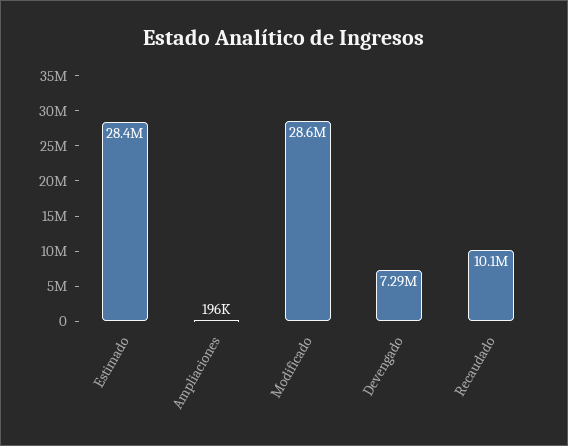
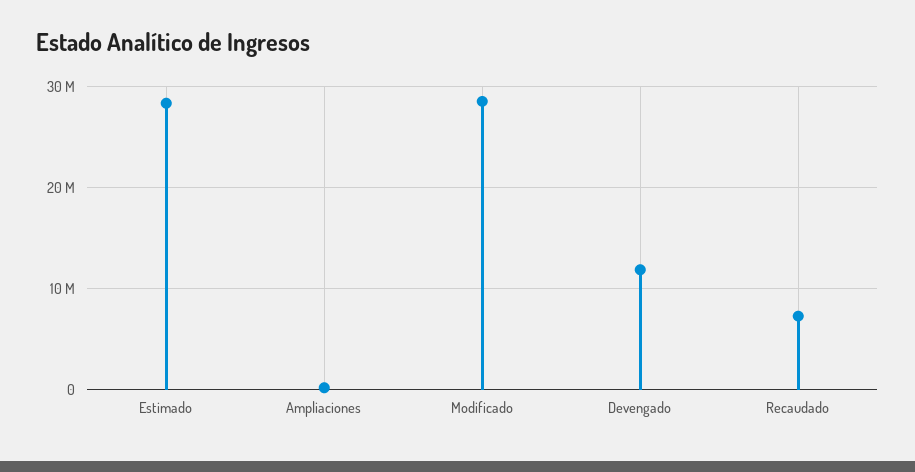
  {
    "Estimado": 28400000,
    "Ampliaciones": 196000,
    "Modificado": 28600000,
-   "Devengado": 7290000,
+   "Devengado": 12000000,
-   "Recaudado": 10100000
+   "Recaudado": 7000000
  }

